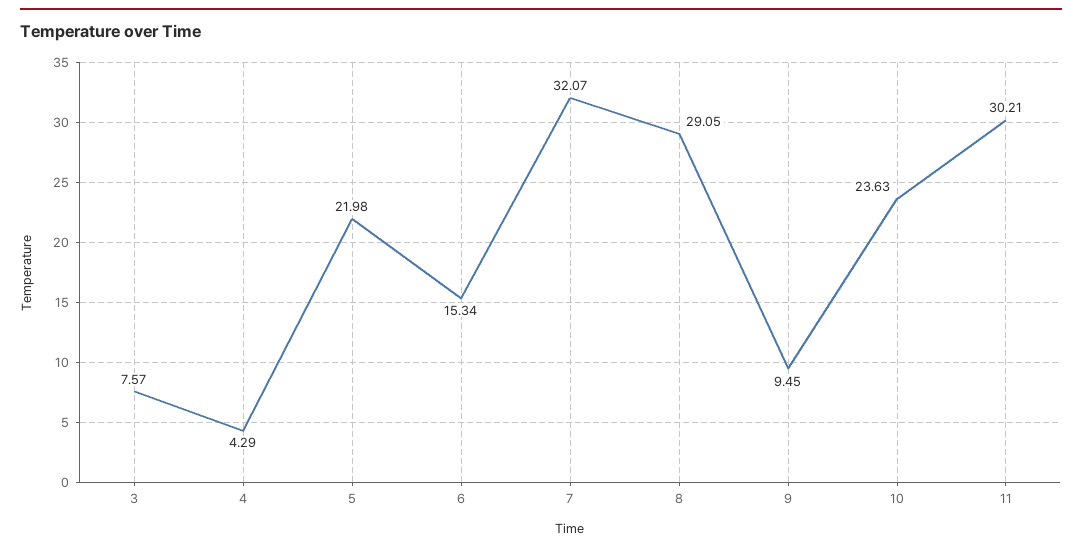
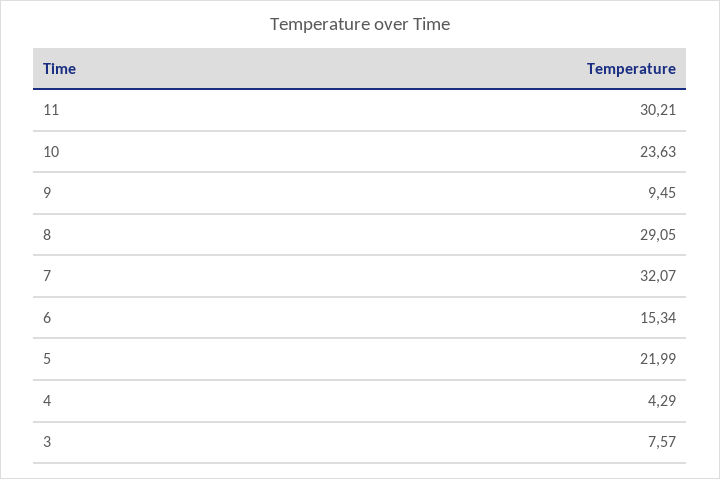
  {
    "3": 7.57,
    "4": 4.29,
-   "5": 21.98,
+   "5": 21.99,
    "6": 15.34,
    "7": 32.07,
    "8": 29.05,
    "9": 9.45,
    "10": 23.63,
    "11": 30.21
  }

